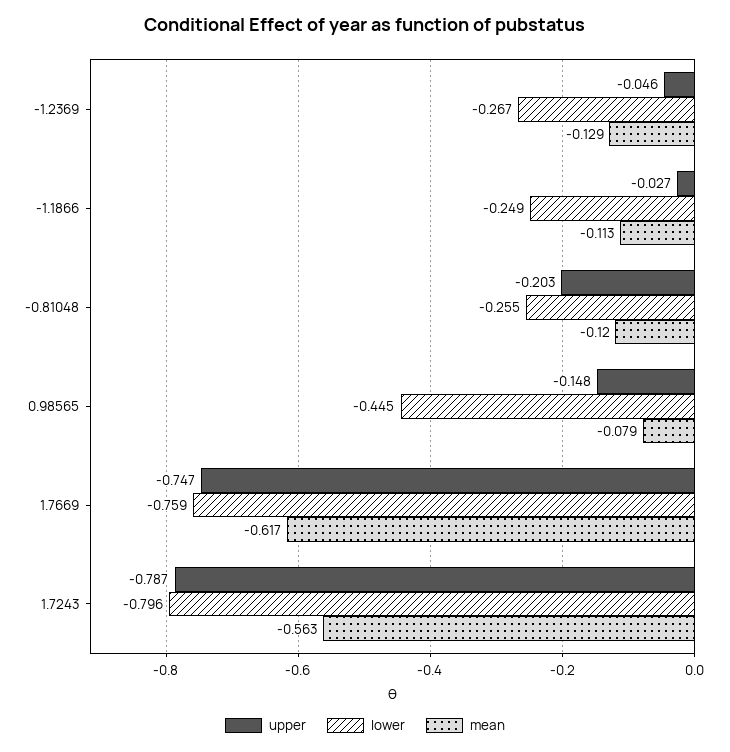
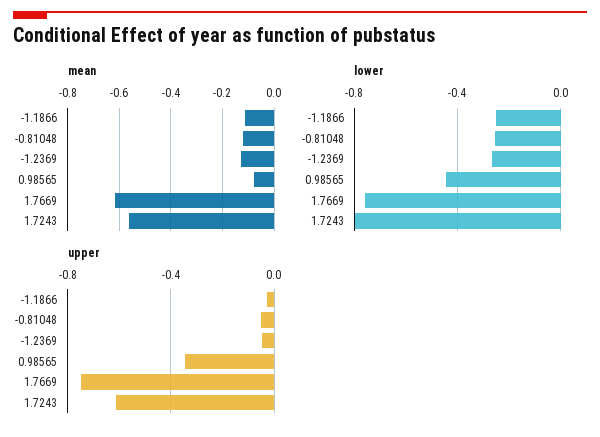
  {
    "upper": {
      "-1.2369": -0.046,
      "-1.1866": -0.027,
-     "-0.81048": -0.203,
+     "-0.81048": -0.05,
-     "0.98565": -0.148,
+     "0.98565": -0.35,
      "1.7669": -0.747,
-     "1.7243": -0.787
+     "1.7243": -0.6
    },
    "lower": {
      "-1.2369": -0.267,
      "-1.1866": -0.249,
      "-0.81048": -0.255,
      "0.98565": -0.445,
      "1.7669": -0.759,
      "1.7243": -0.796
    },
    "mean": {
      "-1.2369": -0.129,
      "-1.1866": -0.113,
      "-0.81048": -0.12,
      "0.98565": -0.079,
      "1.7669": -0.617,
      "1.7243": -0.563
    }
  }

